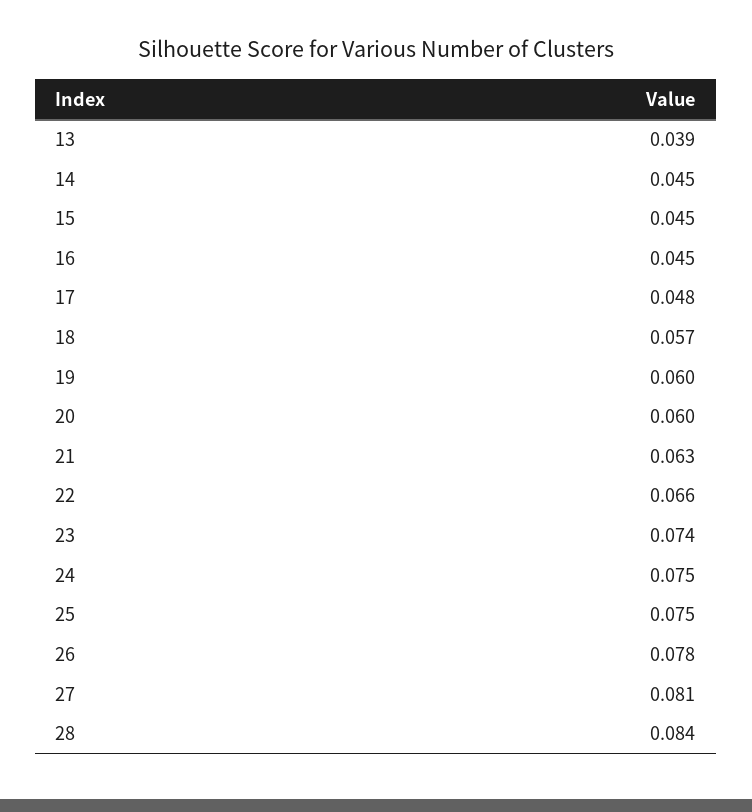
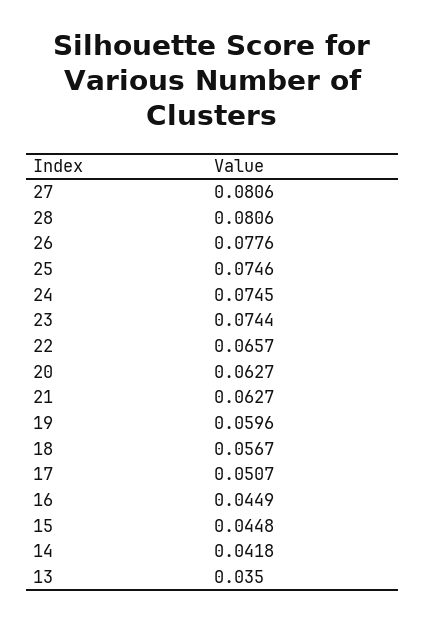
  {
-   "13": 0.039,
+   "13": 0.035,
-   "14": 0.045,
+   "14": 0.0418,
    "15": 0.0448,
    "16": 0.0449,
-   "17": 0.048,
+   "17": 0.0507,
    "18": 0.0567,
    "19": 0.0596,
-   "20": 0.06,
+   "20": 0.0627,
    "21": 0.0627,
    "22": 0.0657,
    "23": 0.0744,
    "24": 0.0745,
    "25": 0.0746,
    "26": 0.0776,
    "27": 0.0806,
-   "28": 0.084
+   "28": 0.0806
  }

